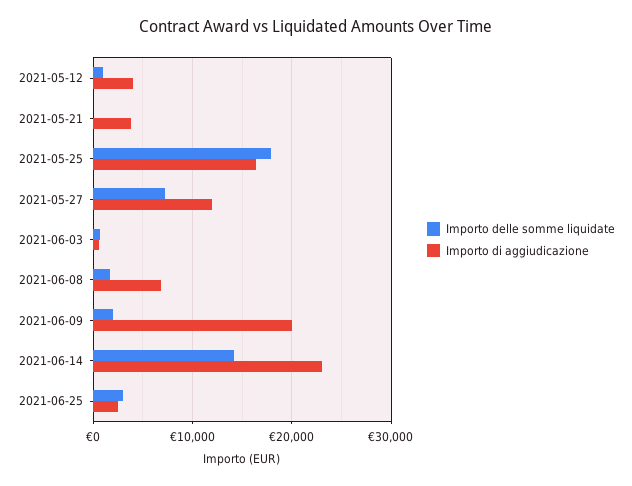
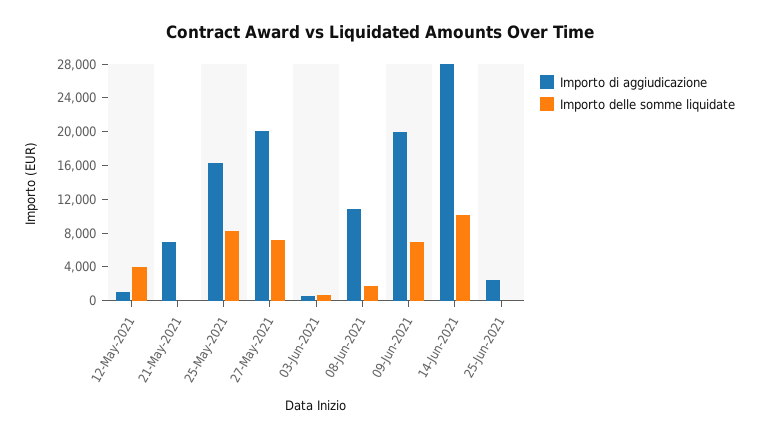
  {
    "Importo delle somme liquidate": {
-     "2021-05-12": 1000,
+     "2021-05-12": 4000,
      "2021-05-21": 0,
-     "2021-05-25": 18000,
+     "2021-05-25": 8000,
      "2021-05-27": 7000,
      "2021-06-03": 1000,
      "2021-06-08": 2000,
-     "2021-06-09": 2000,
+     "2021-06-09": 7000,
-     "2021-06-14": 14000,
+     "2021-06-14": 10000,
-     "2021-06-25": 3000
+     "2021-06-25": 0
    },
    "Importo di aggiudicazione": {
-     "2021-05-12": 4000,
+     "2021-05-12": 1000,
-     "2021-05-21": 4000,
+     "2021-05-21": 7000,
      "2021-05-25": 16000,
-     "2021-05-27": 12000,
+     "2021-05-27": 20000,
      "2021-06-03": 1000,
-     "2021-06-08": 7000,
+     "2021-06-08": 11000,
      "2021-06-09": 20000,
-     "2021-06-14": 23000,
+     "2021-06-14": 28000,
      "2021-06-25": 3000
    }
  }

